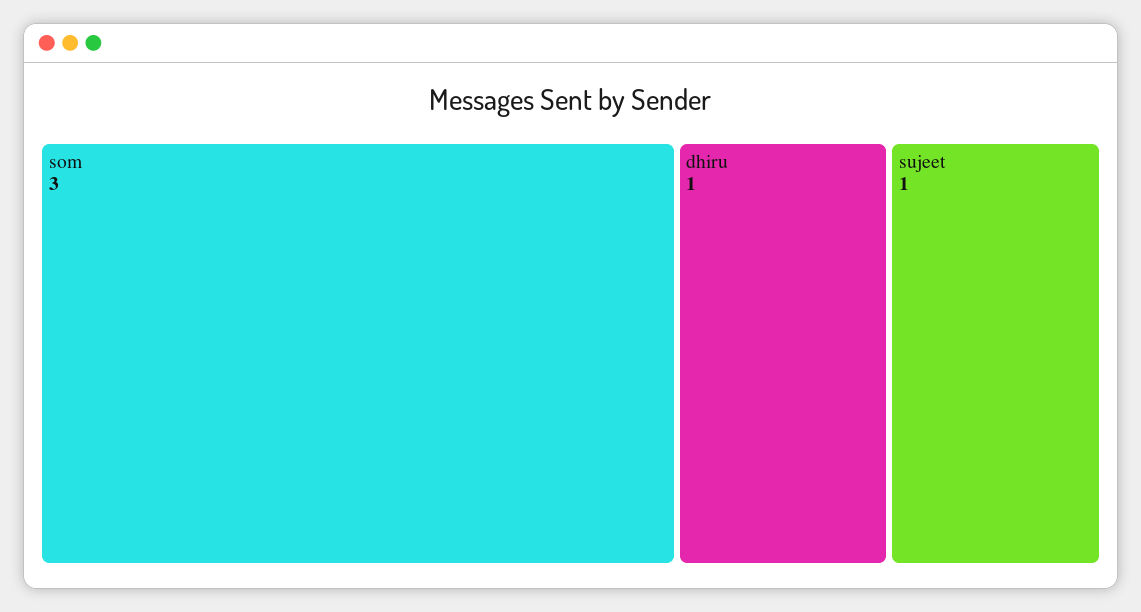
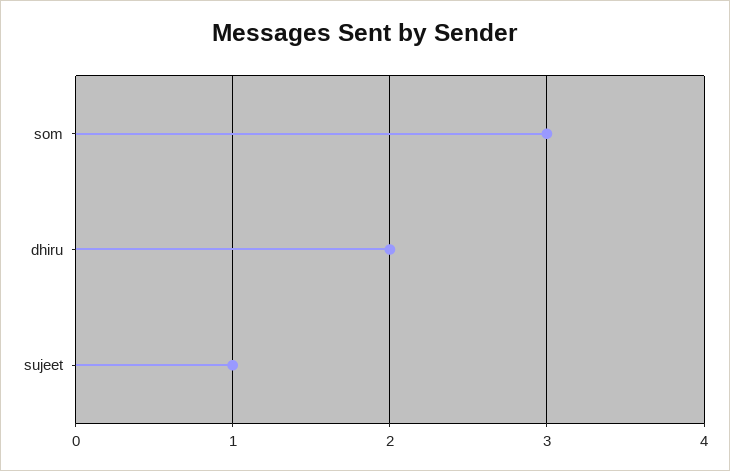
  {
    "som": 3,
-   "dhiru": 1,
+   "dhiru": 2,
    "sujeet": 1
  }

